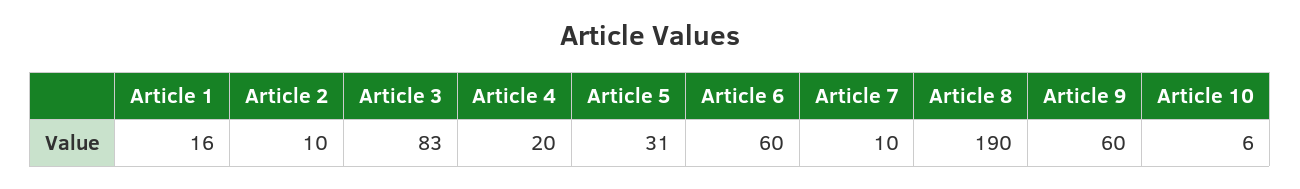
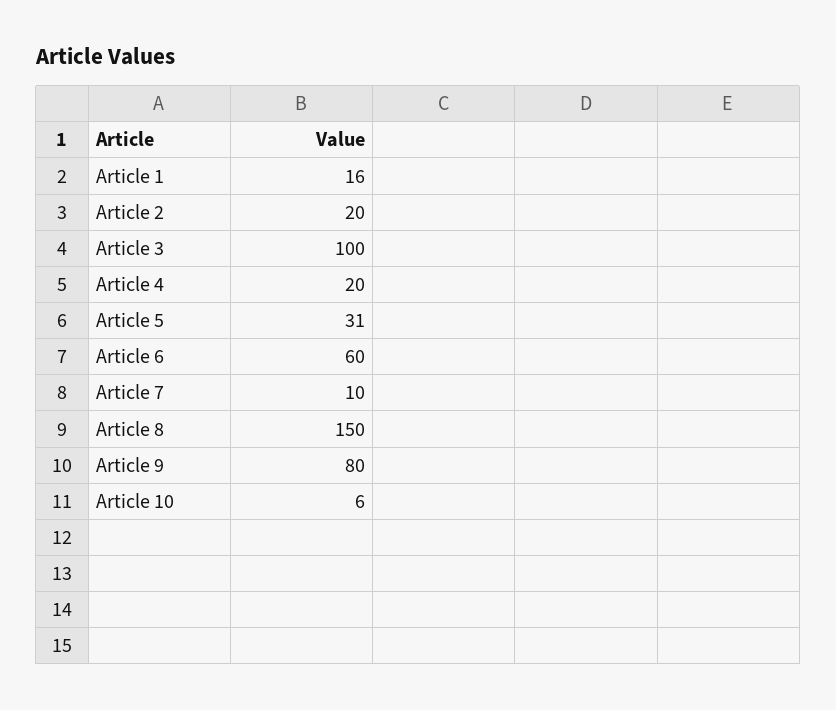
  {
    "Article 1": 16,
-   "Article 2": 10,
+   "Article 2": 20,
-   "Article 3": 83,
+   "Article 3": 100,
    "Article 4": 20,
    "Article 5": 31,
    "Article 6": 60,
    "Article 7": 10,
-   "Article 8": 190,
+   "Article 8": 150,
-   "Article 9": 60,
+   "Article 9": 80,
    "Article 10": 6
  }

